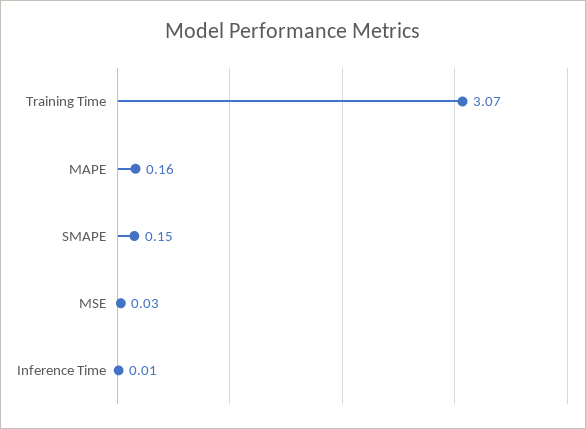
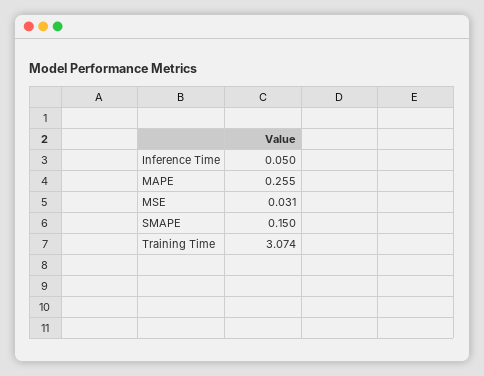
  {
    "Training Time": 3.074,
-   "MAPE": 0.16,
+   "MAPE": 0.255,
    "SMAPE": 0.15,
    "MSE": 0.031,
-   "Inference Time": 0.01
+   "Inference Time": 0.05
  }

